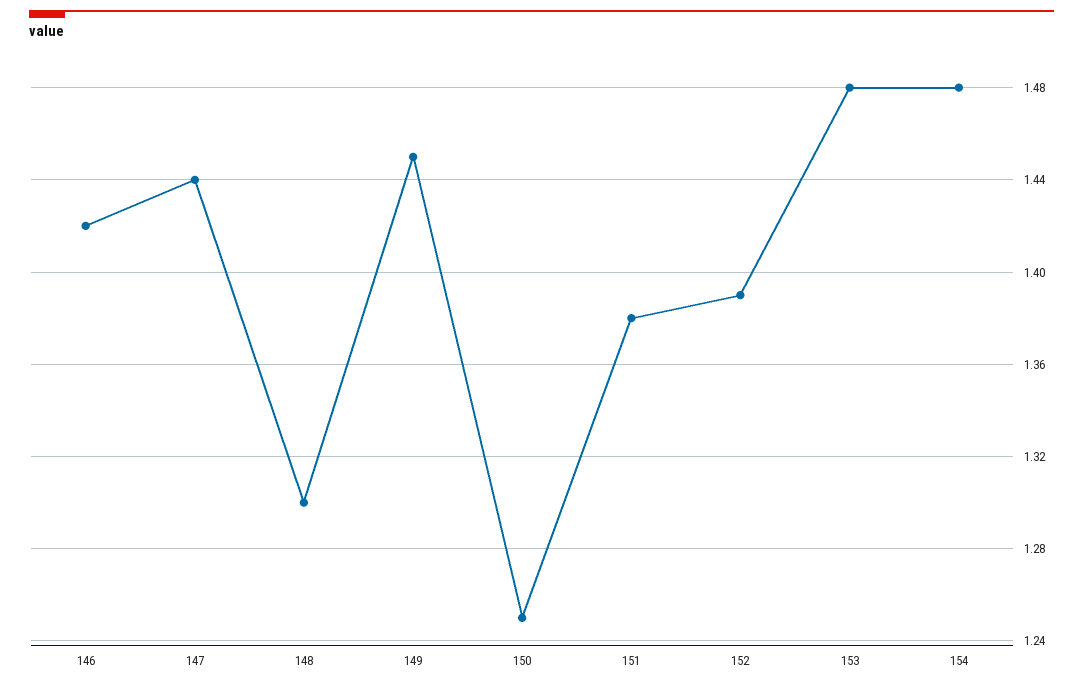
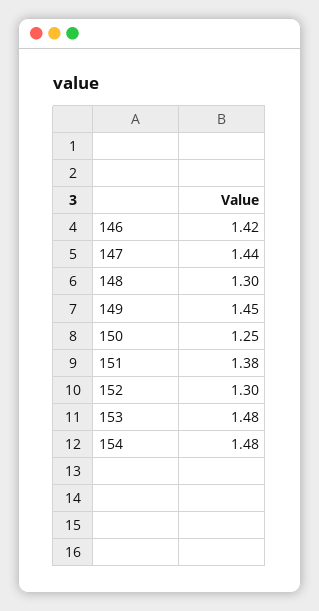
  {
    "146": 1.42,
    "147": 1.44,
    "148": 1.3,
    "149": 1.45,
    "150": 1.25,
    "151": 1.38,
-   "152": 1.39,
+   "152": 1.3,
    "153": 1.48,
    "154": 1.48
  }

